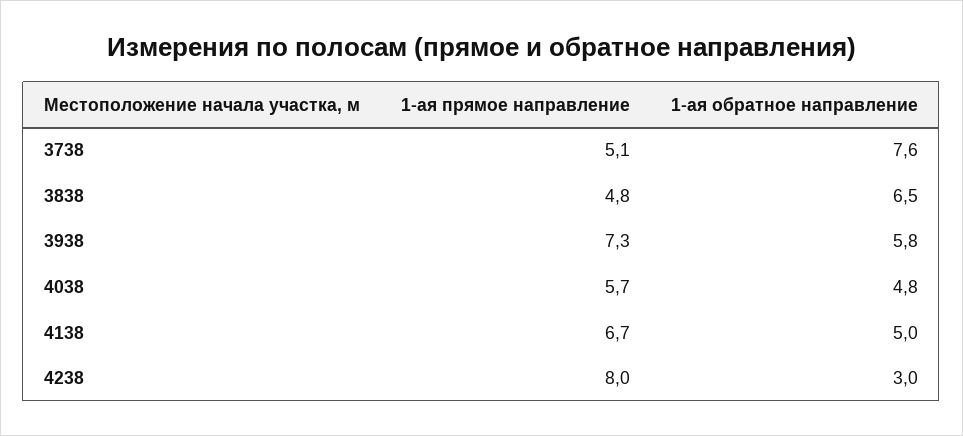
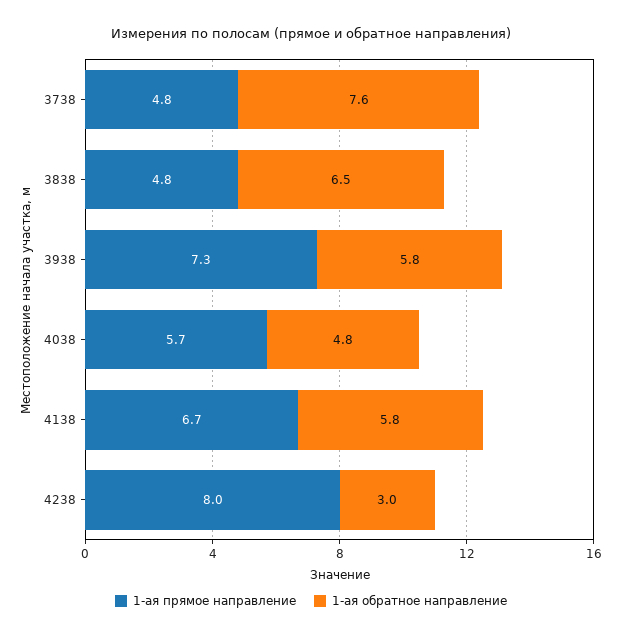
  {
    "1-ая прямое направление": {
-     "3738": 5.1,
+     "3738": 4.8,
      "3838": 4.8,
      "3938": 7.3,
      "4038": 5.7,
      "4138": 6.7,
      "4238": 8
    },
    "1-ая обратное направление": {
      "3738": 7.6,
      "3838": 6.5,
      "3938": 5.8,
      "4038": 4.8,
-     "4138": 5,
+     "4138": 5.8,
      "4238": 3
    }
  }

